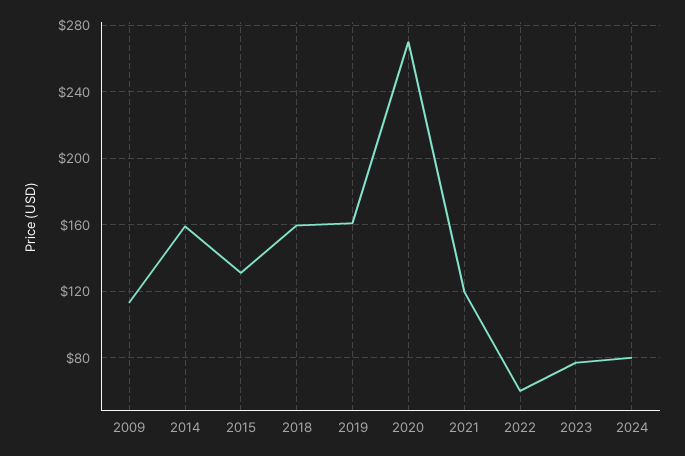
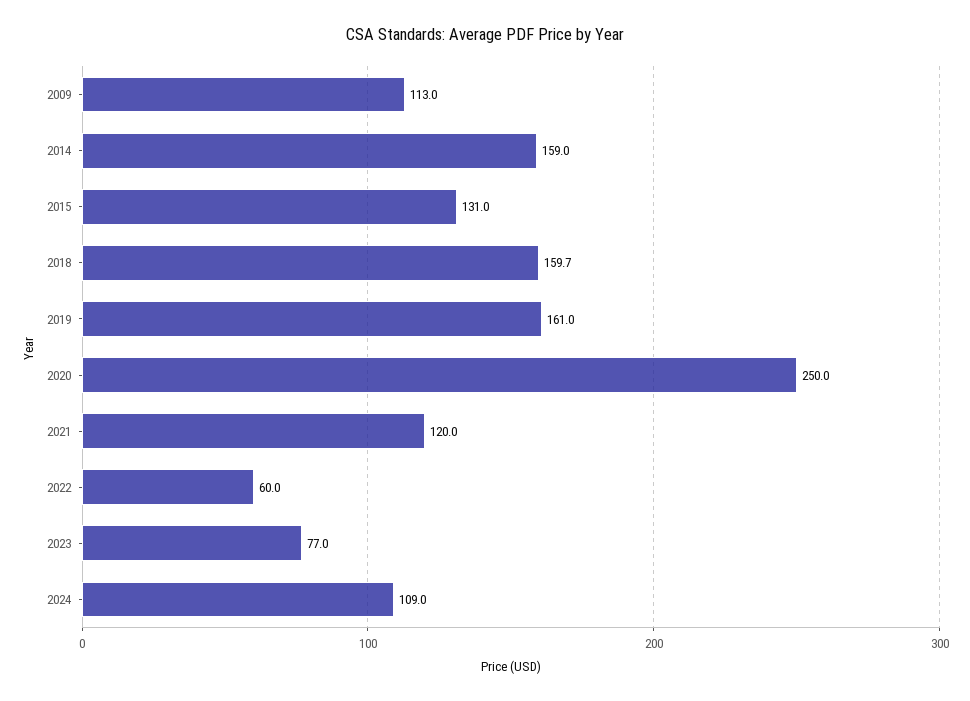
  {
    "2009": 113,
    "2014": 159,
    "2015": 131,
    "2018": 159.7,
    "2019": 161,
-   "2020": 270,
+   "2020": 250,
    "2021": 120,
    "2022": 60,
    "2023": 77,
-   "2024": 80
+   "2024": 109
  }

